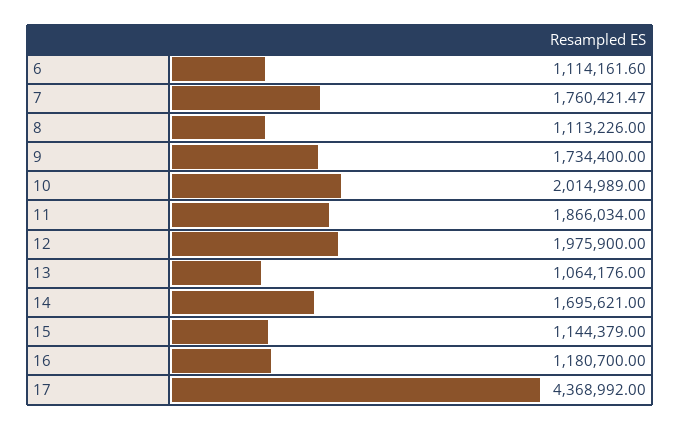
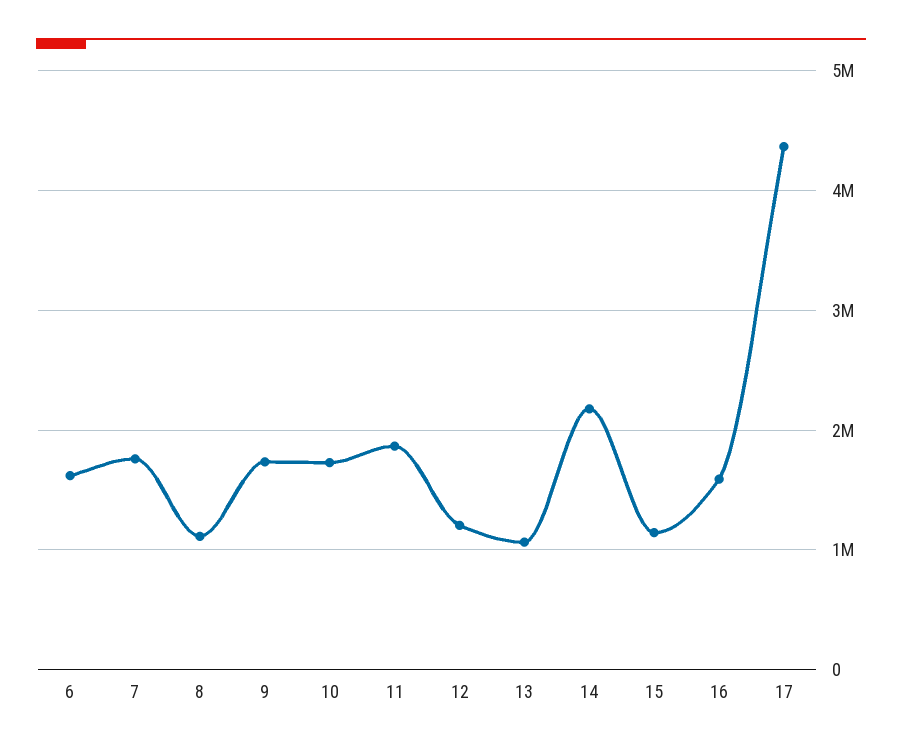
  {
-   "6": 1114161.6,
+   "6": 1600000,
    "7": 1760421.47,
    "8": 1113226,
    "9": 1734400,
-   "10": 2014989,
+   "10": 1700000,
    "11": 1866034,
-   "12": 1975900,
+   "12": 1200000,
    "13": 1064176,
-   "14": 1695621,
+   "14": 2200000,
    "15": 1144379,
-   "16": 1180700,
+   "16": 1600000,
    "17": 4368992
  }

